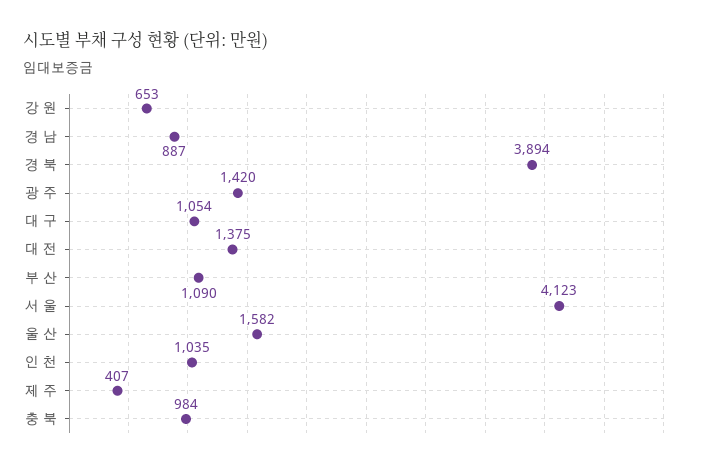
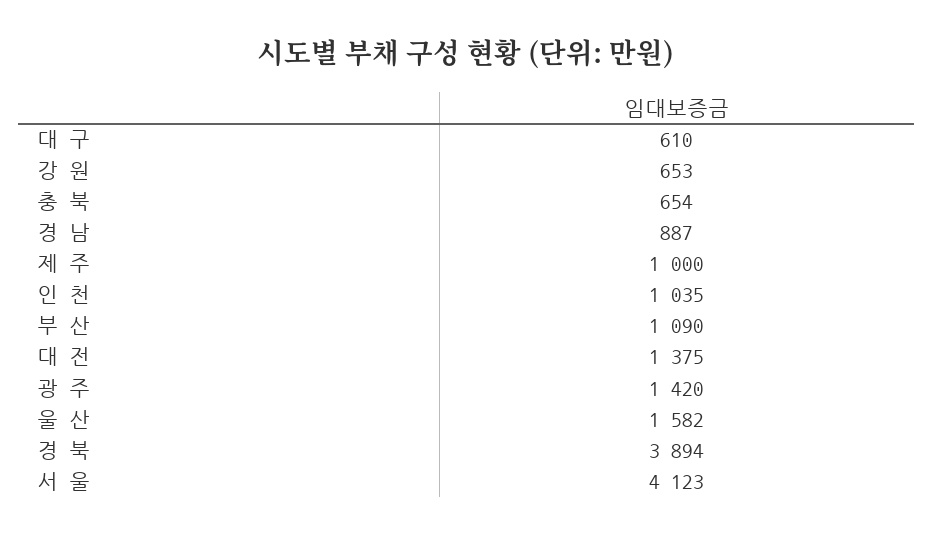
  {
    "강 원": 653,
    "경 남": 887,
    "경 북": 3894,
    "광 주": 1420,
-   "대 구": 1054,
+   "대 구": 610,
    "대 전": 1375,
    "부 산": 1090,
    "서 울": 4123,
    "울 산": 1582,
    "인 천": 1035,
-   "제 주": 407,
+   "제 주": 1000,
-   "충 북": 984
+   "충 북": 654
  }

